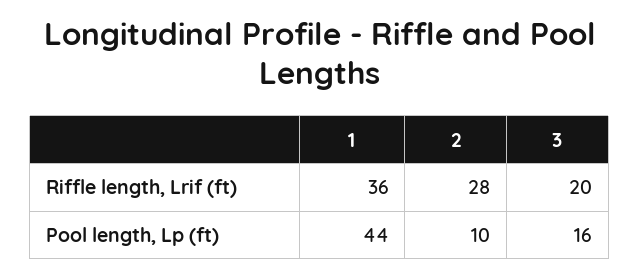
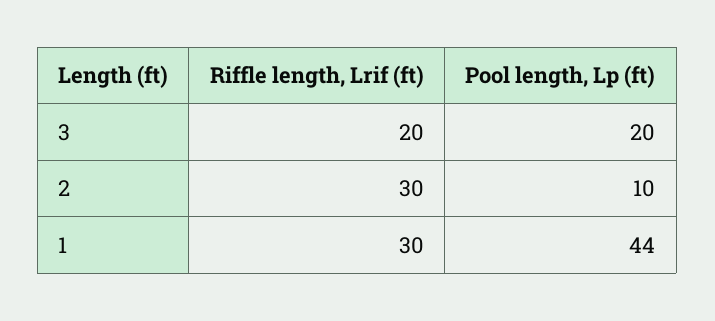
  {
    "1": {
-     "Riffle length, Lrif (ft)": 36,
+     "Riffle length, Lrif (ft)": 30,
      "Pool length, Lp (ft)": 44
    },
    "2": {
-     "Riffle length, Lrif (ft)": 28,
+     "Riffle length, Lrif (ft)": 30,
      "Pool length, Lp (ft)": 10
    },
    "3": {
      "Riffle length, Lrif (ft)": 20,
-     "Pool length, Lp (ft)": 16
+     "Pool length, Lp (ft)": 20
    }
  }

